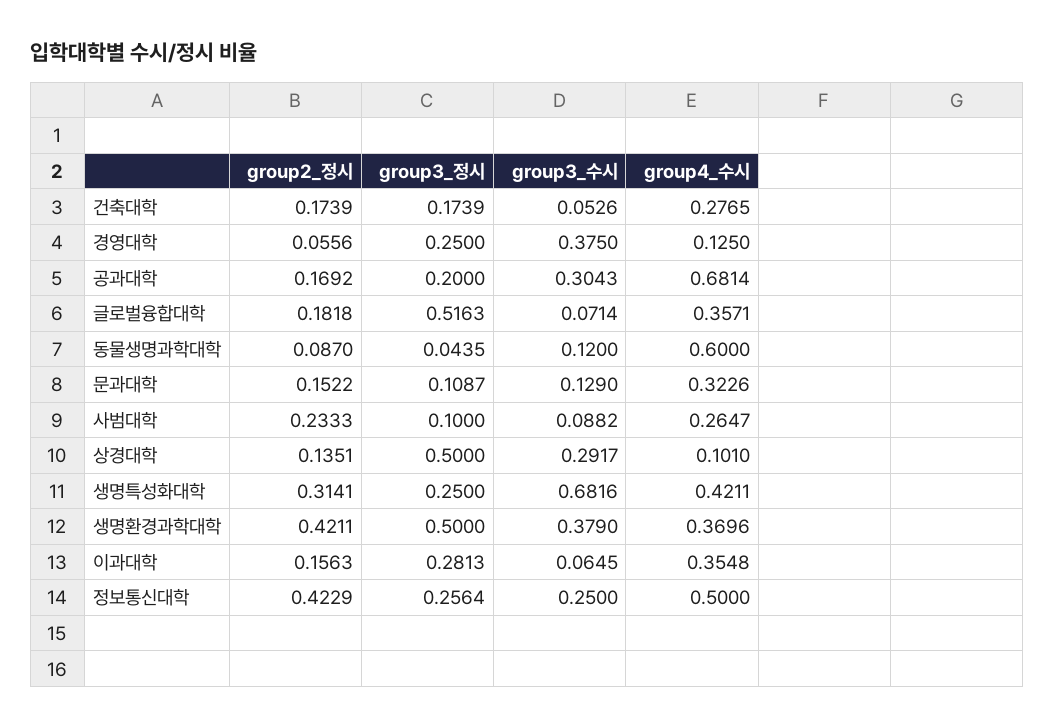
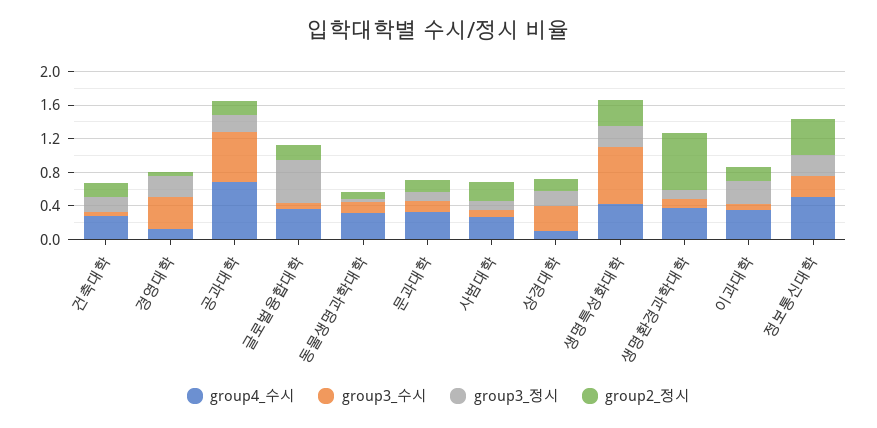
  {
    "group2_정시": {
      "건축대학": 0.1739,
      "경영대학": 0.0556,
      "공과대학": 0.1692,
      "글로벌융합대학": 0.1818,
      "동물생명과학대학": 0.087,
      "문과대학": 0.1522,
      "사범대학": 0.2333,
      "상경대학": 0.1351,
      "생명특성화대학": 0.3141,
-     "생명환경과학대학": 0.4211,
+     "생명환경과학대학": 0.7,
      "이과대학": 0.1563,
      "정보통신대학": 0.4229
    },
    "group3_정시": {
      "건축대학": 0.1739,
      "경영대학": 0.25,
      "공과대학": 0.2,
      "글로벌융합대학": 0.5163,
      "동물생명과학대학": 0.0435,
      "문과대학": 0.1087,
      "사범대학": 0.1,
-     "상경대학": 0.5,
+     "상경대학": 0.2,
      "생명특성화대학": 0.25,
-     "생명환경과학대학": 0.5,
+     "생명환경과학대학": 0.1,
      "이과대학": 0.2813,
      "정보통신대학": 0.2564
    },
    "group3_수시": {
      "건축대학": 0.0526,
      "경영대학": 0.375,
-     "공과대학": 0.3043,
+     "공과대학": 0.6,
      "글로벌융합대학": 0.0714,
      "동물생명과학대학": 0.12,
      "문과대학": 0.129,
      "사범대학": 0.0882,
      "상경대학": 0.2917,
      "생명특성화대학": 0.6816,
-     "생명환경과학대학": 0.379,
+     "생명환경과학대학": 0.1,
      "이과대학": 0.0645,
      "정보통신대학": 0.25
    },
    "group4_수시": {
      "건축대학": 0.2765,
      "경영대학": 0.125,
      "공과대학": 0.6814,
      "글로벌융합대학": 0.3571,
-     "동물생명과학대학": 0.6,
+     "동물생명과학대학": 0.3,
      "문과대학": 0.3226,
      "사범대학": 0.2647,
      "상경대학": 0.101,
      "생명특성화대학": 0.4211,
      "생명환경과학대학": 0.3696,
      "이과대학": 0.3548,
      "정보통신대학": 0.5
    }
  }

